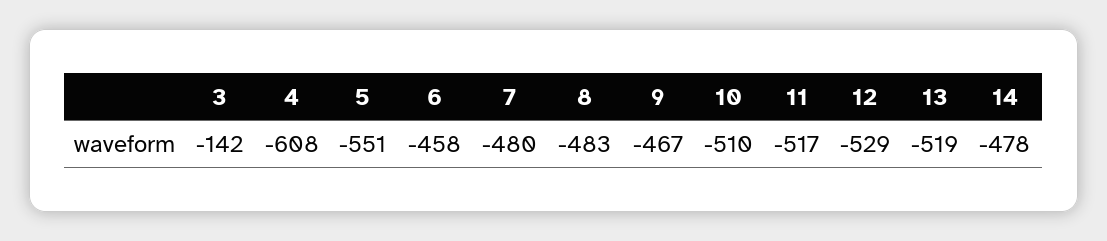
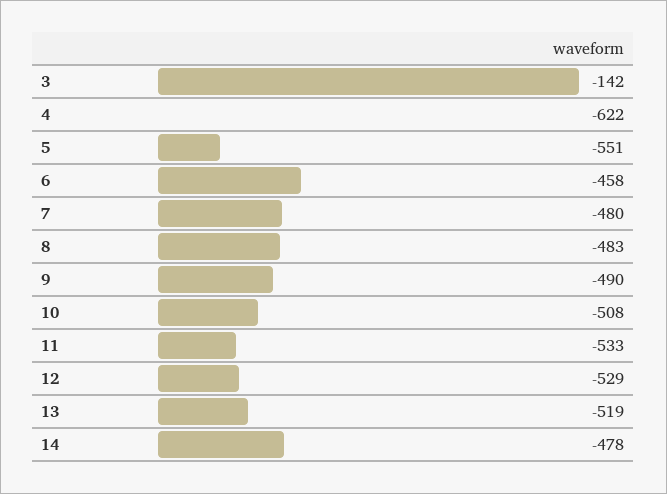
  {
    "3": -142,
-   "4": -608,
+   "4": -622,
    "5": -551,
    "6": -458,
    "7": -480,
    "8": -483,
-   "9": -467,
+   "9": -490,
-   "10": -510,
+   "10": -508,
-   "11": -517,
+   "11": -533,
    "12": -529,
    "13": -519,
    "14": -478
  }

